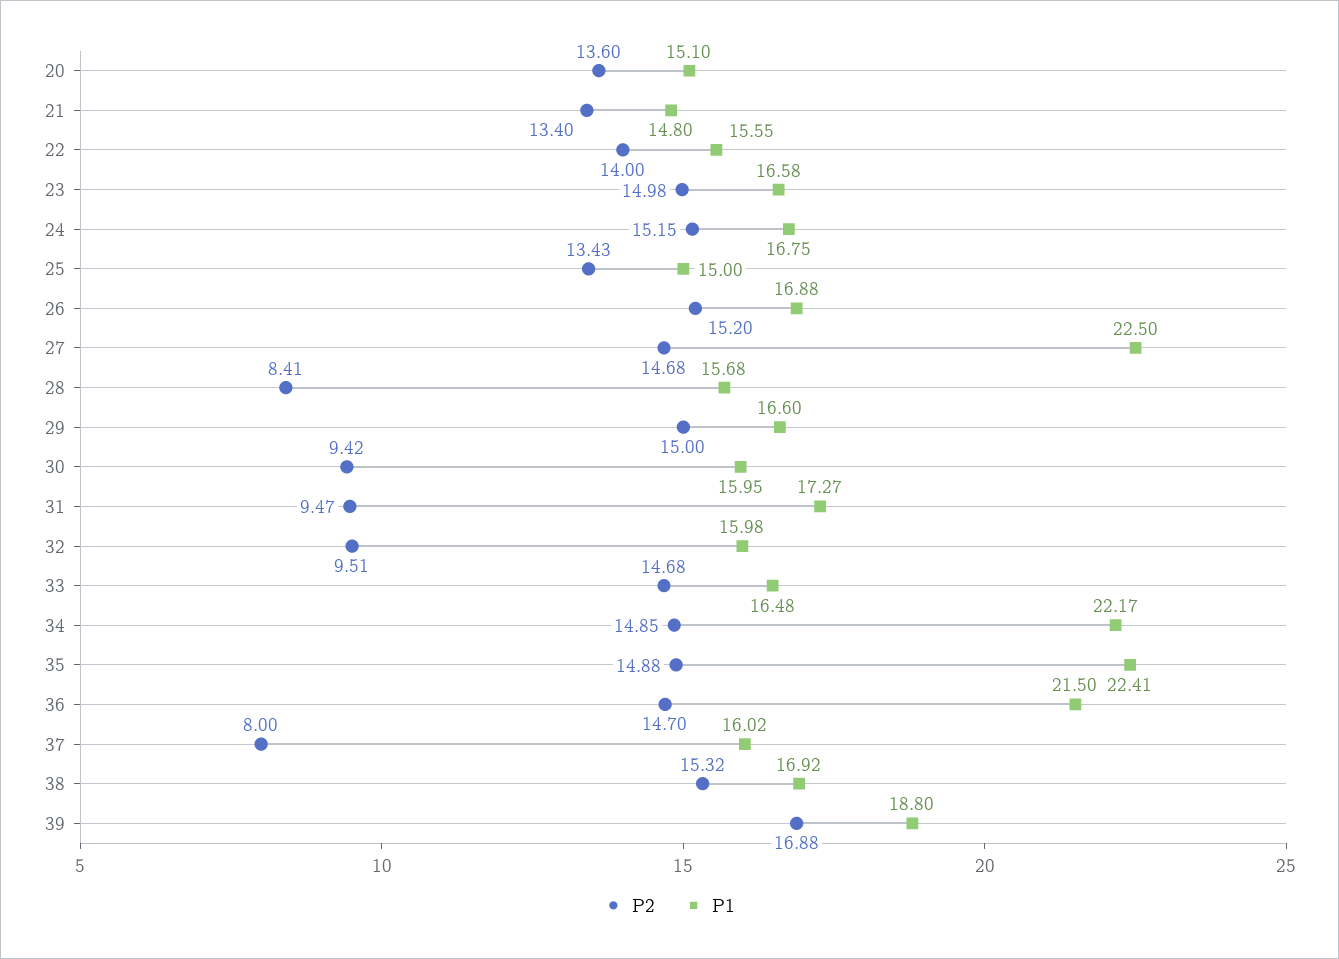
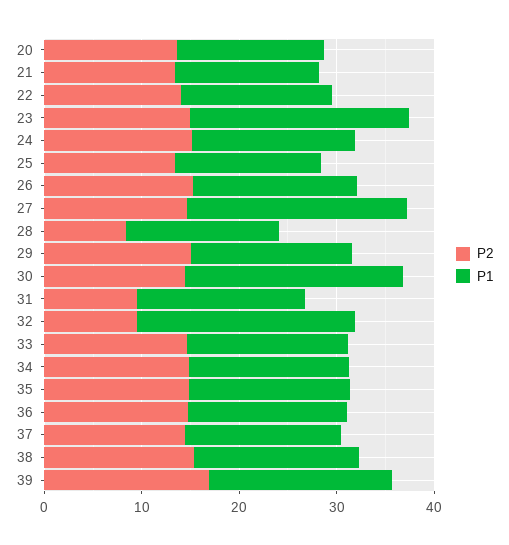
  {
    "P2": {
      "20": 13.6,
      "21": 13.4,
      "22": 14,
      "23": 14.98,
      "24": 15.15,
      "25": 13.43,
      "26": 15.2,
      "27": 14.68,
      "28": 8.41,
      "29": 15,
-     "30": 9.42,
+     "30": 14,
      "31": 9.47,
      "32": 9.51,
      "33": 14.68,
      "34": 14.85,
      "35": 14.88,
      "36": 14.7,
-     "37": 8,
+     "37": 14,
      "38": 15.32,
      "39": 16.88
    },
    "P1": {
      "20": 15.1,
      "21": 14.8,
      "22": 15.55,
-     "23": 16.58,
+     "23": 22,
      "24": 16.75,
      "25": 15,
      "26": 16.88,
      "27": 22.5,
      "28": 15.68,
      "29": 16.6,
-     "30": 15.95,
+     "30": 22,
      "31": 17.27,
-     "32": 15.98,
+     "32": 22,
      "33": 16.48,
-     "34": 22.17,
+     "34": 16,
-     "35": 22.41,
+     "35": 16,
-     "36": 21.5,
+     "36": 16,
      "37": 16.02,
      "38": 16.92,
      "39": 18.8
    }
  }

